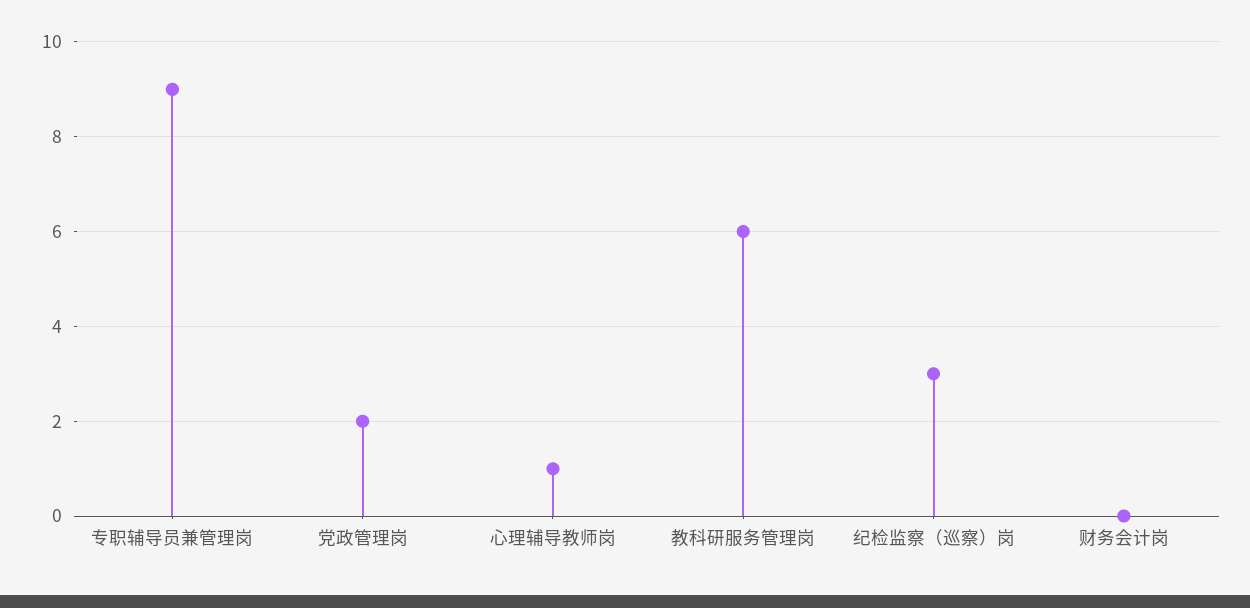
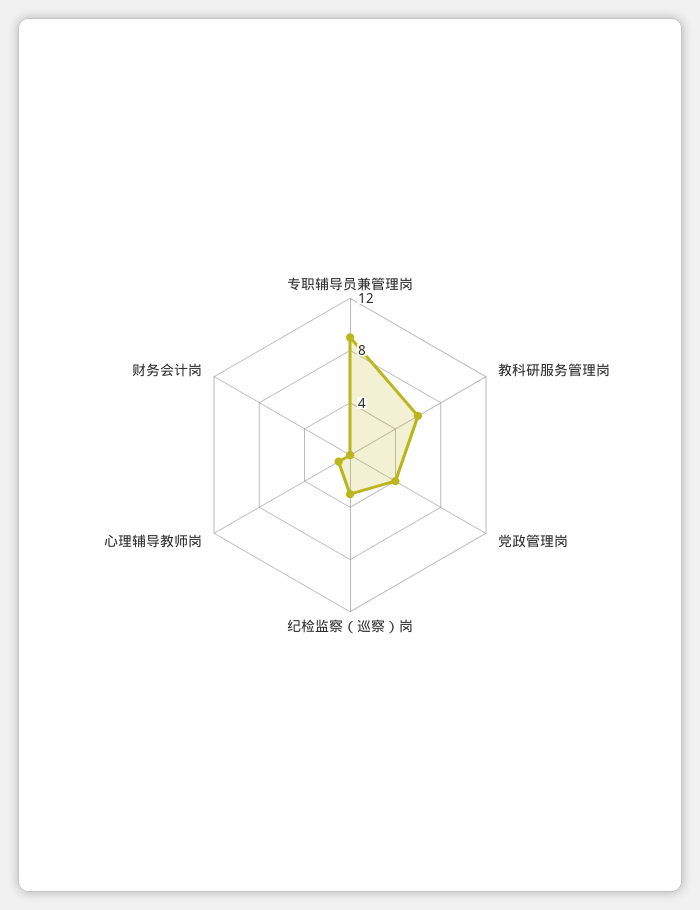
  {
    "专职辅导员兼管理岗": 9,
-   "党政管理岗": 2,
+   "党政管理岗": 4,
    "心理辅导教师岗": 1,
    "教科研服务管理岗": 6,
    "纪检监察（巡察）岗": 3,
    "财务会计岗": 0
  }

